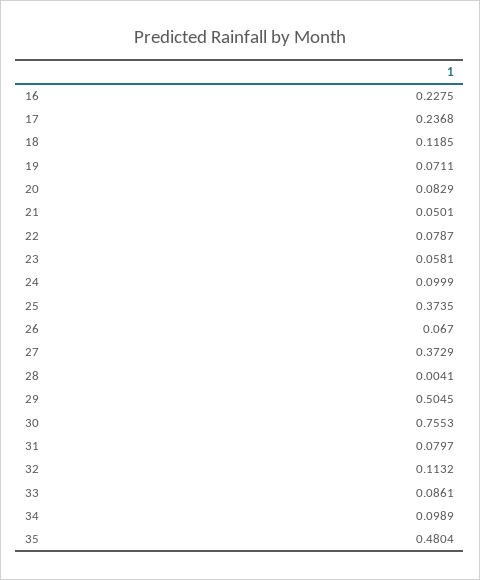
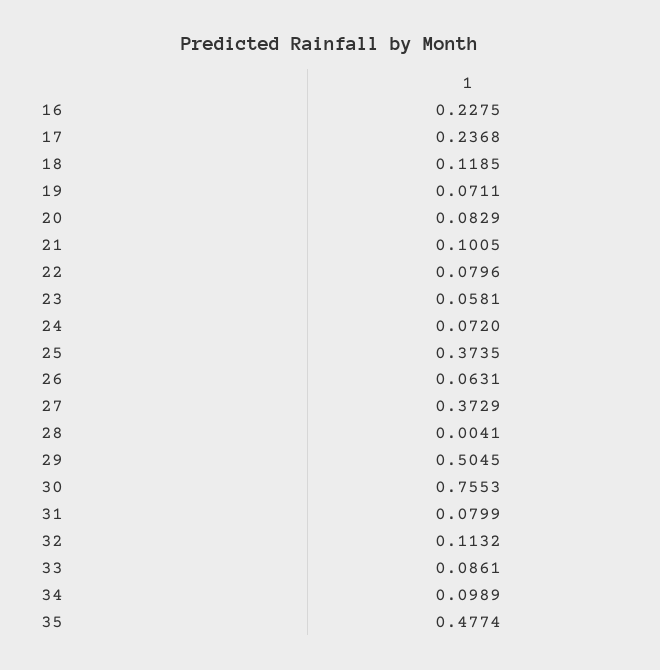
  {
    "16": 0.2275,
    "17": 0.2368,
    "18": 0.1185,
    "19": 0.0711,
    "20": 0.0829,
-   "21": 0.0501,
+   "21": 0.1005,
-   "22": 0.0787,
+   "22": 0.0796,
    "23": 0.0581,
-   "24": 0.0999,
+   "24": 0.072,
    "25": 0.3735,
-   "26": 0.067,
+   "26": 0.0631,
    "27": 0.3729,
    "28": 0.0041,
    "29": 0.5045,
    "30": 0.7553,
-   "31": 0.0797,
+   "31": 0.0799,
    "32": 0.1132,
    "33": 0.0861,
    "34": 0.0989,
-   "35": 0.4804
+   "35": 0.4774
  }

